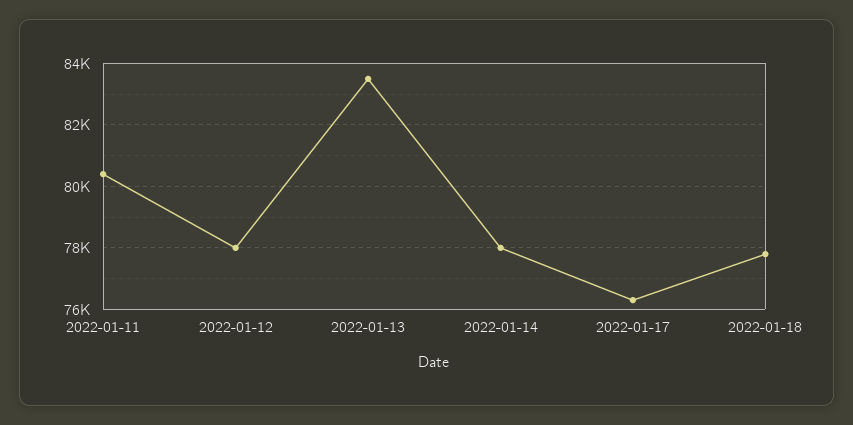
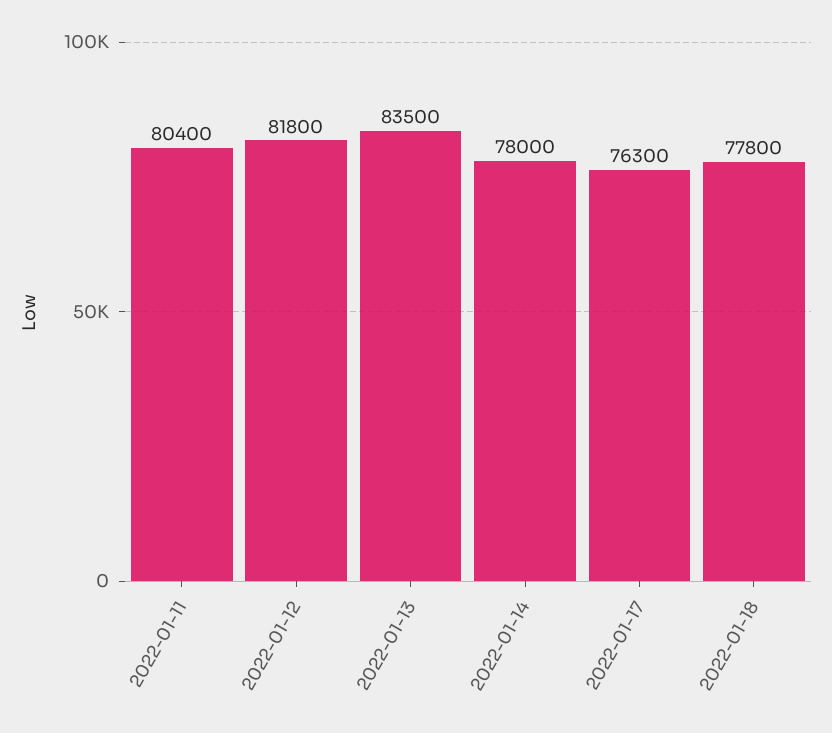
  {
    "2022-01-11": 80400,
-   "2022-01-12": 78000,
+   "2022-01-12": 81800,
    "2022-01-13": 83500,
    "2022-01-14": 78000,
    "2022-01-17": 76300,
    "2022-01-18": 77800
  }

